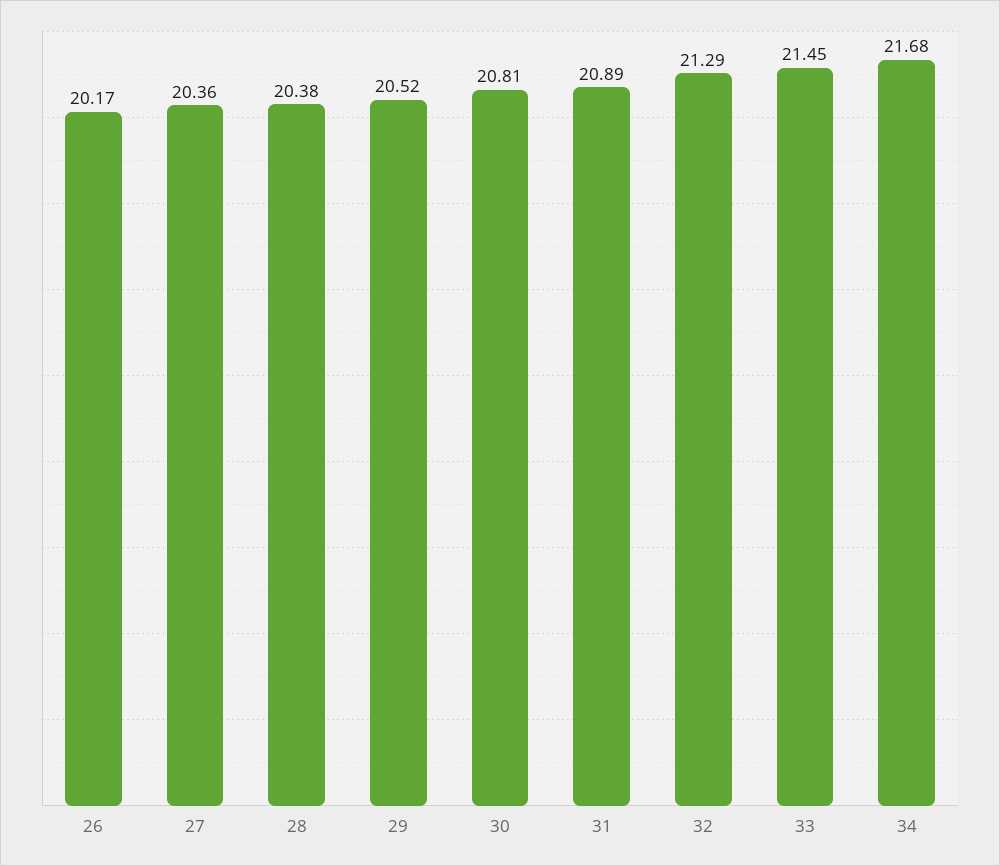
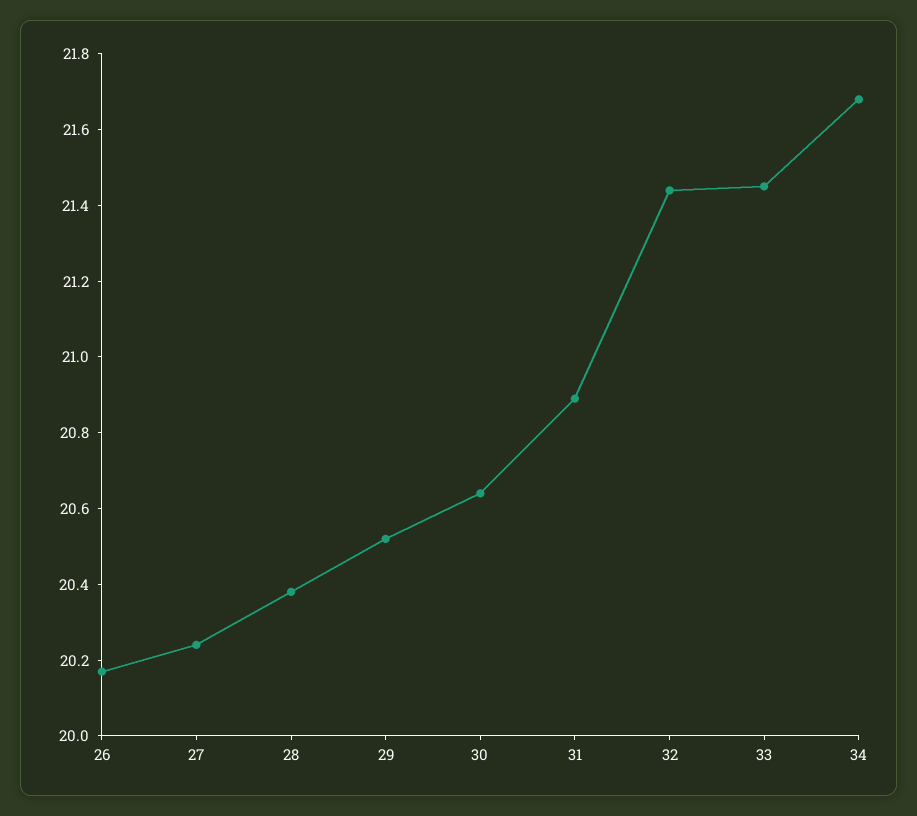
  {
    "26": 20.17,
-   "27": 20.36,
+   "27": 20.25,
    "28": 20.38,
    "29": 20.52,
-   "30": 20.81,
+   "30": 20.65,
    "31": 20.89,
-   "32": 21.29,
+   "32": 21.45,
    "33": 21.45,
    "34": 21.68
  }

